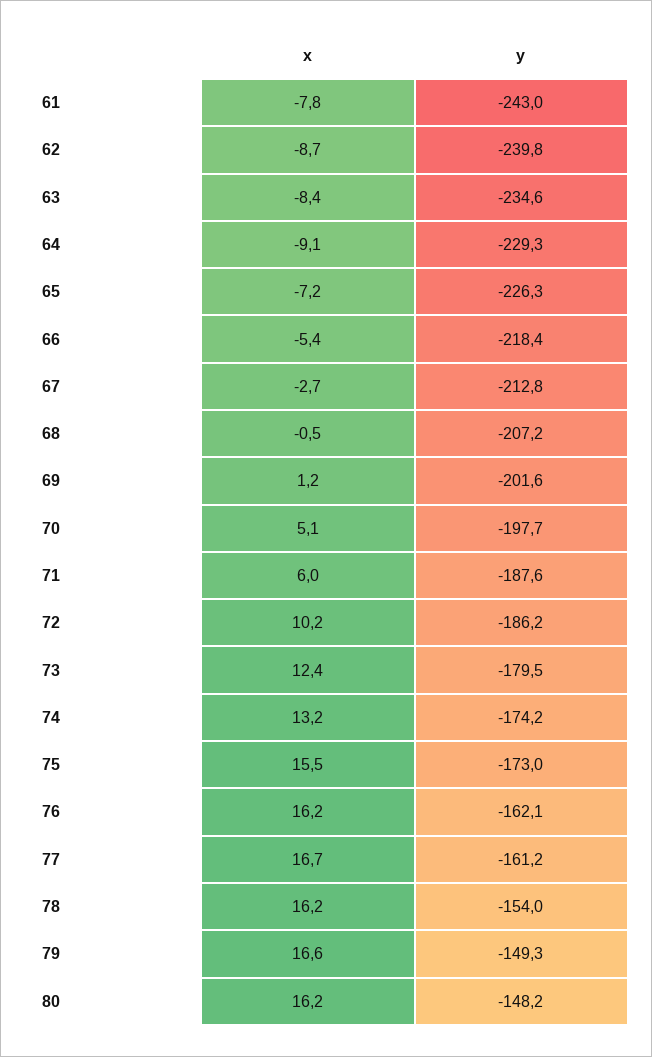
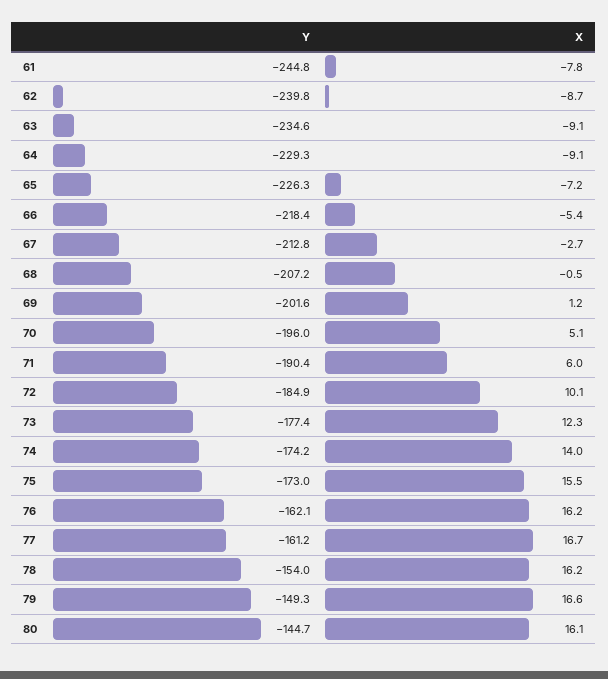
  {
    "x": {
      "61": -7.8,
      "62": -8.7,
-     "63": -8.4,
+     "63": -9.1,
      "64": -9.1,
      "65": -7.2,
      "66": -5.4,
      "67": -2.7,
      "68": -0.5,
      "69": 1.2,
      "70": 5.1,
      "71": 6,
-     "72": 10.2,
+     "72": 10.1,
-     "73": 12.4,
+     "73": 12.3,
-     "74": 13.2,
+     "74": 14,
      "75": 15.5,
      "76": 16.2,
      "77": 16.7,
      "78": 16.2,
      "79": 16.6,
-     "80": 16.2
+     "80": 16.1
    },
    "y": {
-     "61": -243,
+     "61": -244.8,
      "62": -239.8,
      "63": -234.6,
      "64": -229.3,
      "65": -226.3,
      "66": -218.4,
      "67": -212.8,
      "68": -207.2,
      "69": -201.6,
-     "70": -197.7,
+     "70": -196,
-     "71": -187.6,
+     "71": -190.4,
-     "72": -186.2,
+     "72": -184.9,
-     "73": -179.5,
+     "73": -177.4,
      "74": -174.2,
      "75": -173,
      "76": -162.1,
      "77": -161.2,
      "78": -154,
      "79": -149.3,
-     "80": -148.2
+     "80": -144.7
    }
  }

